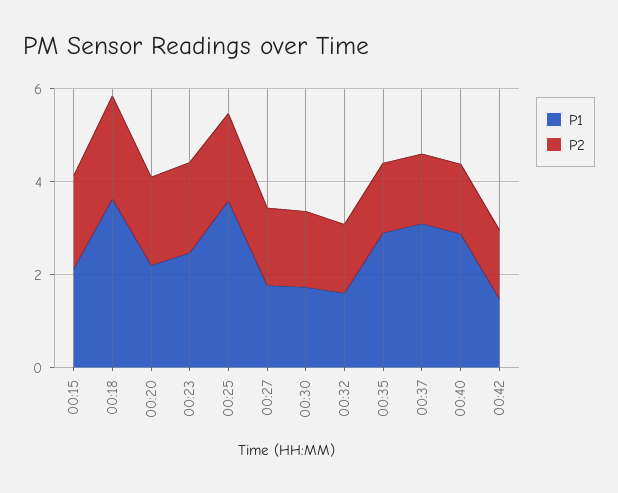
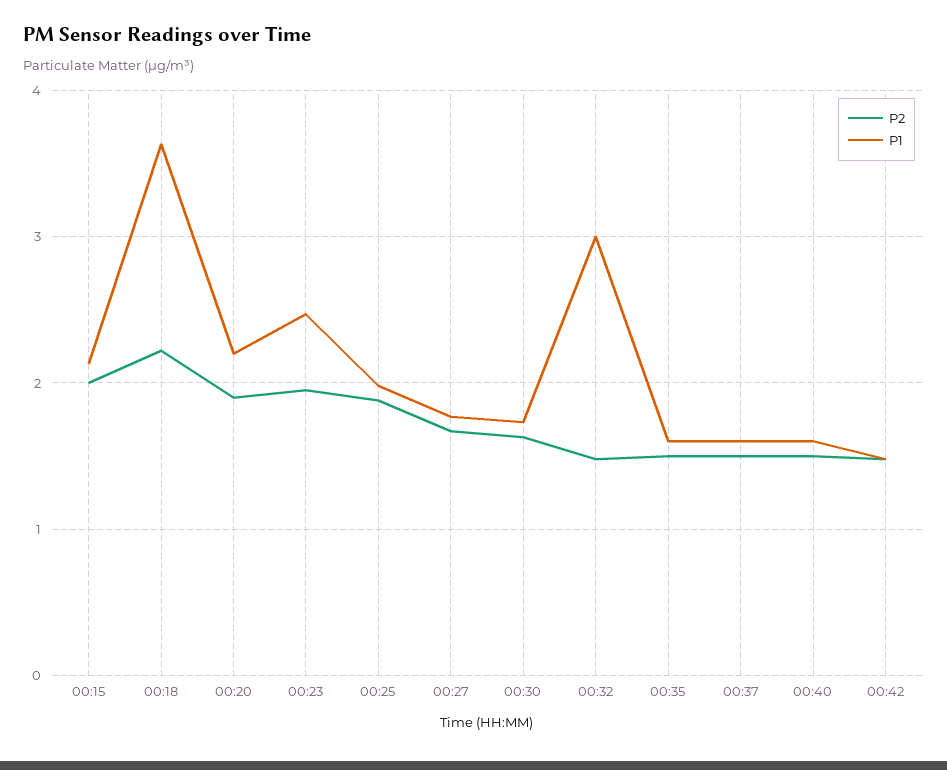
  {
    "P1": {
      "00:15": 2.1,
      "00:18": 3.6,
      "00:20": 2.2,
      "00:23": 2.5,
-     "00:25": 3.5,
+     "00:25": 2,
      "00:27": 1.8,
      "00:30": 1.7,
-     "00:32": 1.5,
+     "00:32": 3,
-     "00:35": 3,
+     "00:35": 1.6,
-     "00:37": 3,
+     "00:37": 1.6,
-     "00:40": 3,
+     "00:40": 1.6,
      "00:42": 1.5
    },
    "P2": {
      "00:15": 2,
      "00:18": 2.2,
      "00:20": 1.9,
      "00:23": 2,
      "00:25": 1.9,
      "00:27": 1.7,
      "00:30": 1.6,
      "00:32": 1.5,
      "00:35": 1.5,
      "00:37": 1.5,
      "00:40": 1.5,
      "00:42": 1.5
    }
  }

